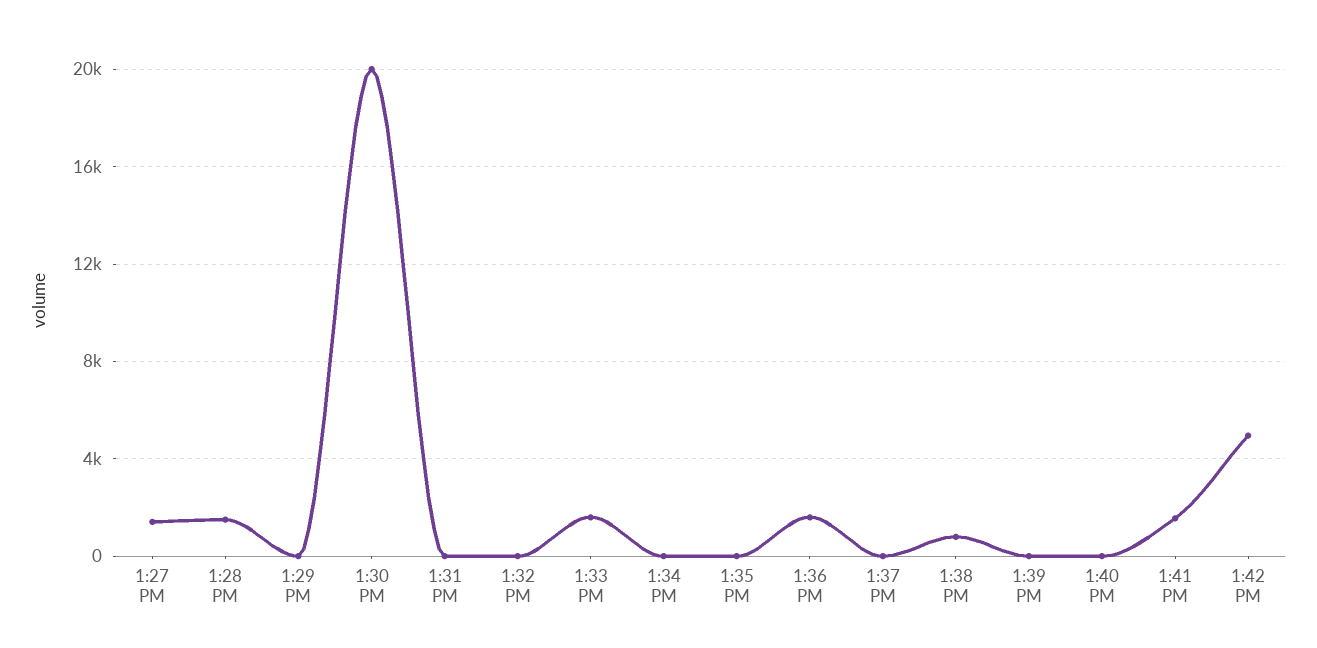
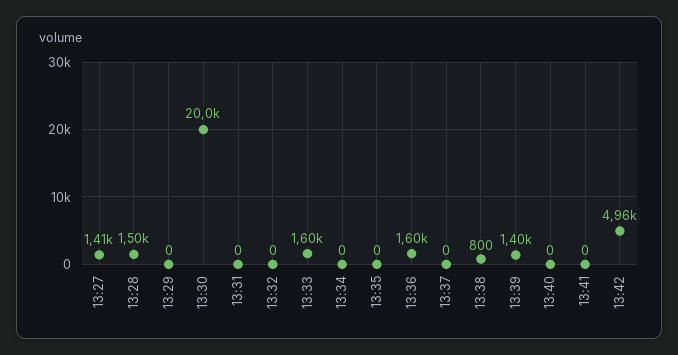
  {
    "1:27 PM": 1410,
    "1:28 PM": 1500,
    "1:29 PM": 0,
    "1:30 PM": 20000,
    "1:31 PM": 0,
    "1:32 PM": 0,
    "1:33 PM": 1600,
    "1:34 PM": 0,
    "1:35 PM": 0,
    "1:36 PM": 1600,
    "1:37 PM": 0,
    "1:38 PM": 800,
-   "1:39 PM": 0,
+   "1:39 PM": 1400,
    "1:40 PM": 0,
-   "1:41 PM": 1500,
+   "1:41 PM": 0,
    "1:42 PM": 4960
  }

